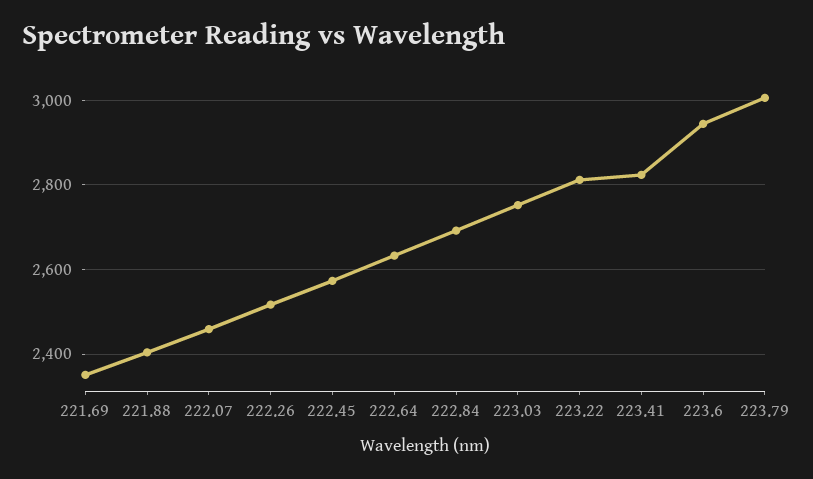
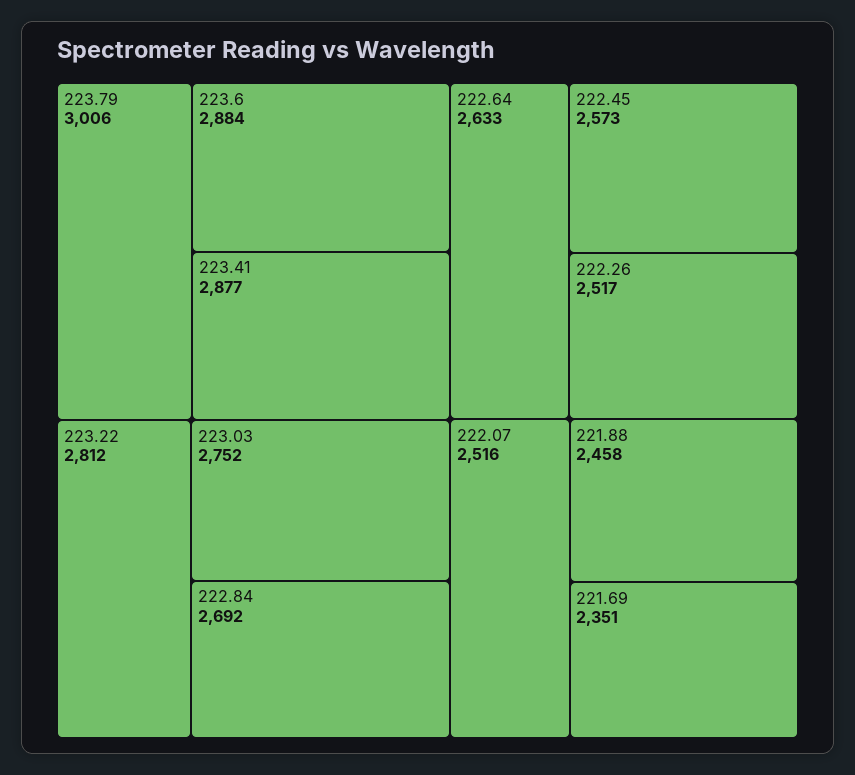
  {
    "221.69": 2351,
-   "221.88": 2400,
+   "221.88": 2458,
-   "222.07": 2460,
+   "222.07": 2516,
    "222.26": 2517,
    "222.45": 2573,
    "222.64": 2633,
    "222.84": 2692,
    "223.03": 2752,
    "223.22": 2812,
-   "223.41": 2820,
+   "223.41": 2877,
-   "223.6": 2940,
+   "223.6": 2884,
    "223.79": 3006
  }

